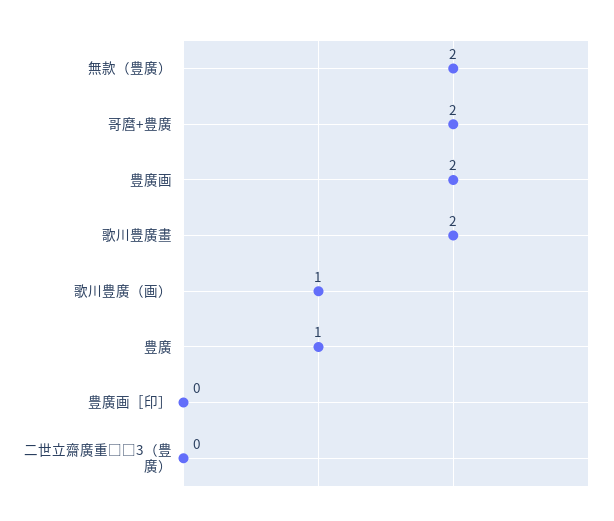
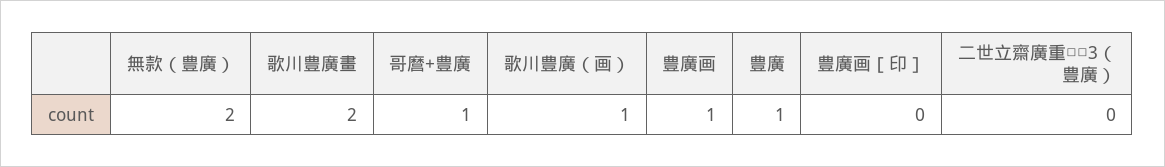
  {
    "無款（豊廣）": 2,
-   "哥麿+豊廣": 2,
+   "哥麿+豊廣": 1,
-   "豊廣画": 2,
+   "豊廣画": 1,
    "歌川豊廣畫": 2,
    "歌川豊廣（画）": 1,
    "豊廣": 1,
    "豊廣画［印］": 0,
    "二世立齋廣重□□3（豊廣）": 0
  }

